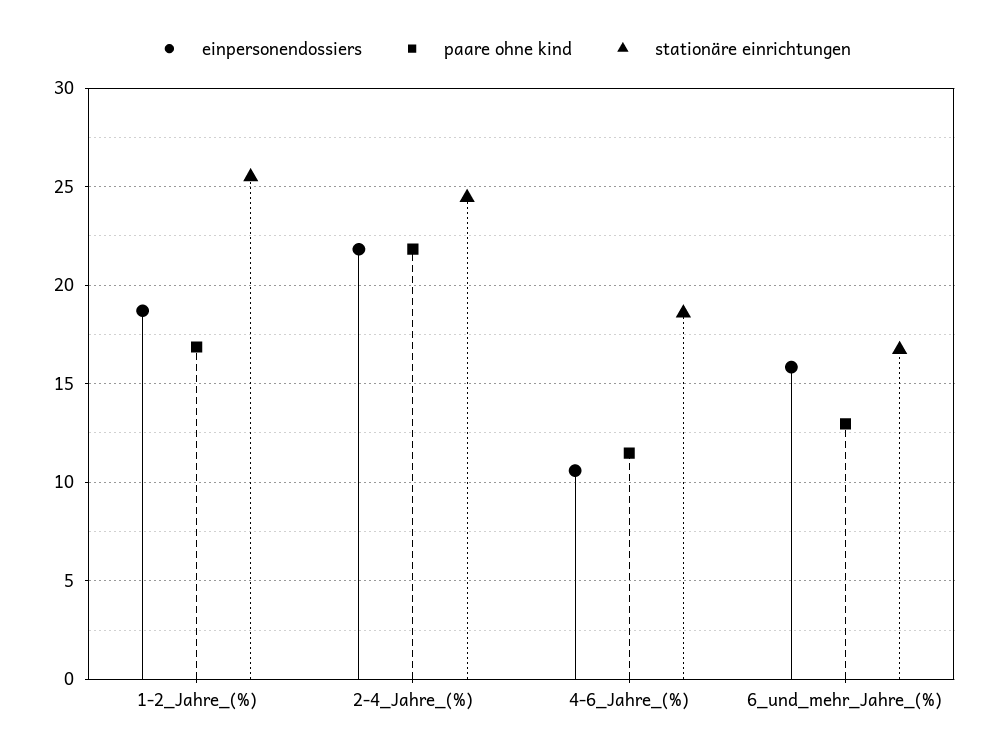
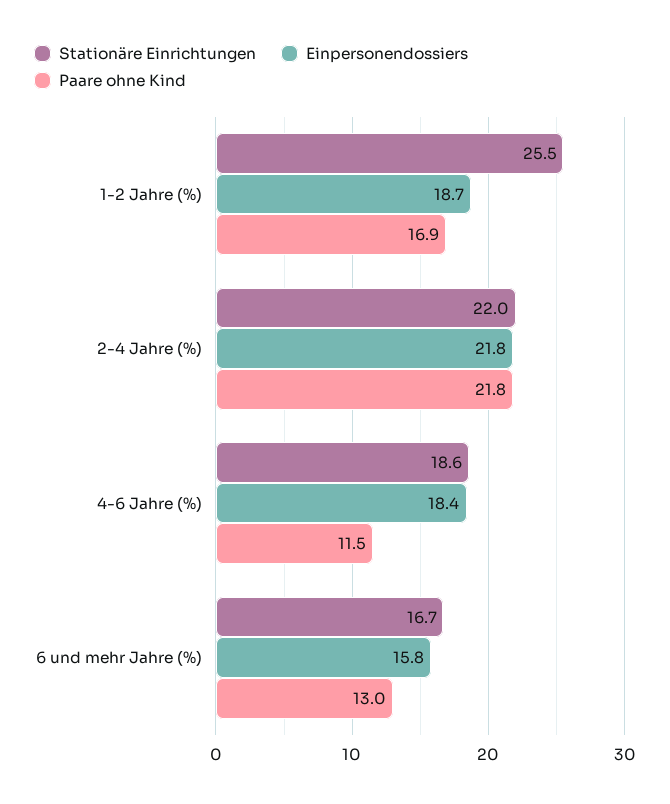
  {
    "einpersonendossiers": {
      "1-2_Jahre_(%)": 18.7,
      "2-4_Jahre_(%)": 21.8,
-     "4-6_Jahre_(%)": 10.5,
+     "4-6_Jahre_(%)": 18.4,
      "6_und_mehr_Jahre_(%)": 15.8
    },
    "paare ohne kind": {
      "1-2_Jahre_(%)": 16.9,
      "2-4_Jahre_(%)": 21.8,
      "4-6_Jahre_(%)": 11.5,
      "6_und_mehr_Jahre_(%)": 13
    },
    "stationäre einrichtungen": {
      "1-2_Jahre_(%)": 25.5,
-     "2-4_Jahre_(%)": 24.5,
+     "2-4_Jahre_(%)": 22,
      "4-6_Jahre_(%)": 18.6,
      "6_und_mehr_Jahre_(%)": 16.7
    }
  }

